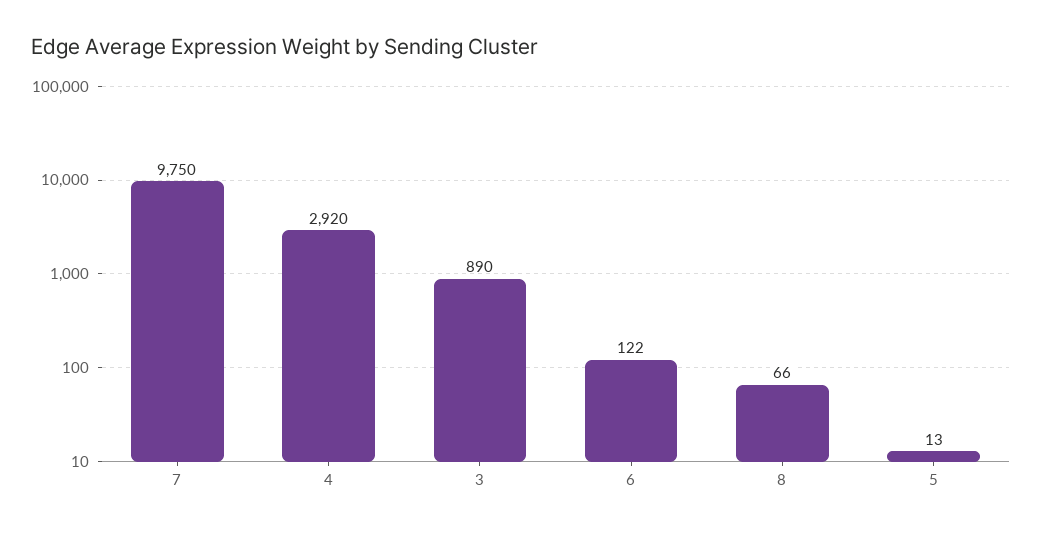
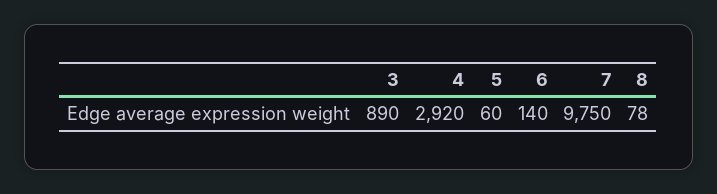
  {
    "7": 9750,
    "4": 2920,
    "3": 890,
-   "6": 122,
+   "6": 140,
-   "8": 66,
+   "8": 78,
-   "5": 13
+   "5": 60
  }

